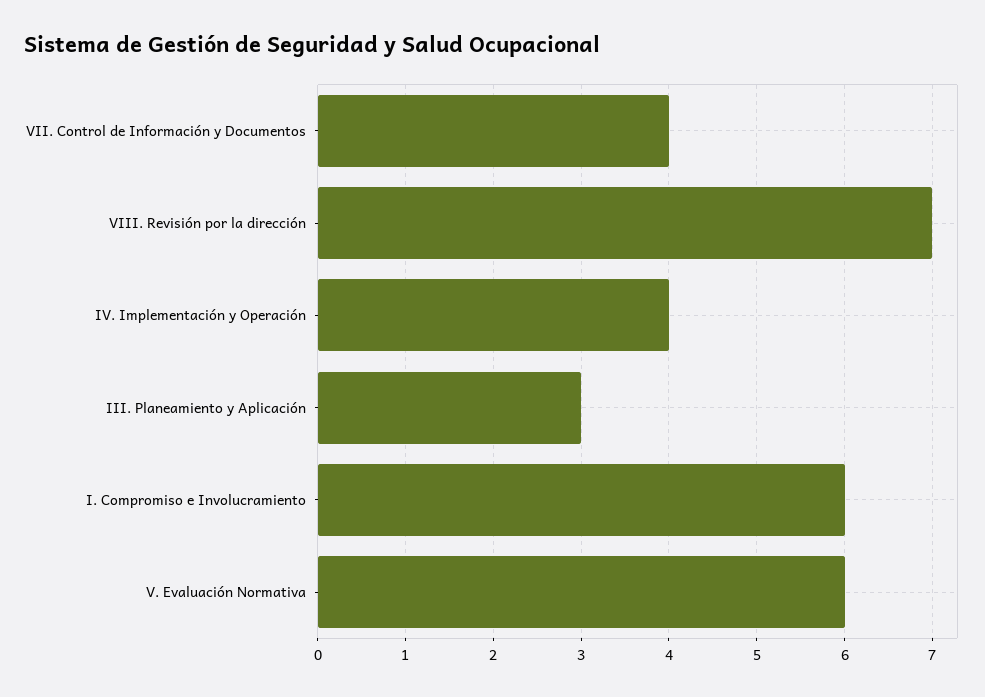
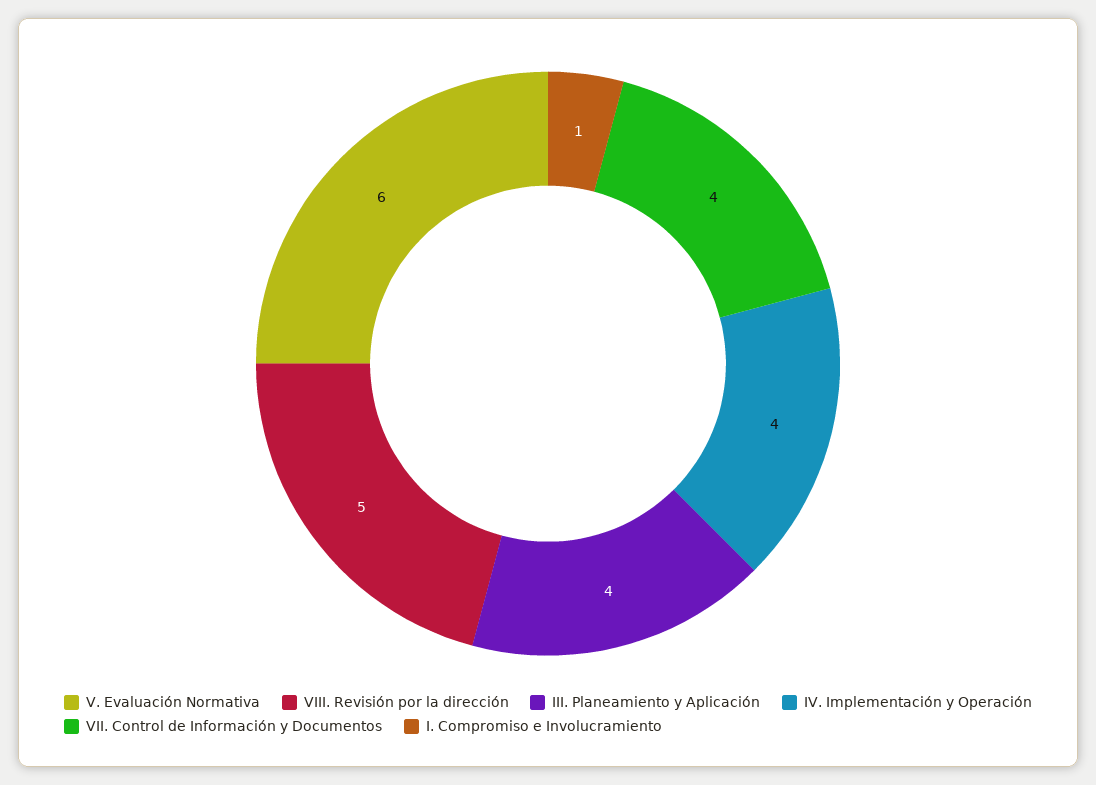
  {
    "VII. Control de Información y Documentos": 4,
-   "VIII. Revisión por la dirección": 7,
+   "VIII. Revisión por la dirección": 5,
    "IV. Implementación y Operación": 4,
-   "III. Planeamiento y Aplicación": 3,
+   "III. Planeamiento y Aplicación": 4,
-   "I. Compromiso e Involucramiento": 6,
+   "I. Compromiso e Involucramiento": 1,
    "V. Evaluación Normativa": 6
  }

